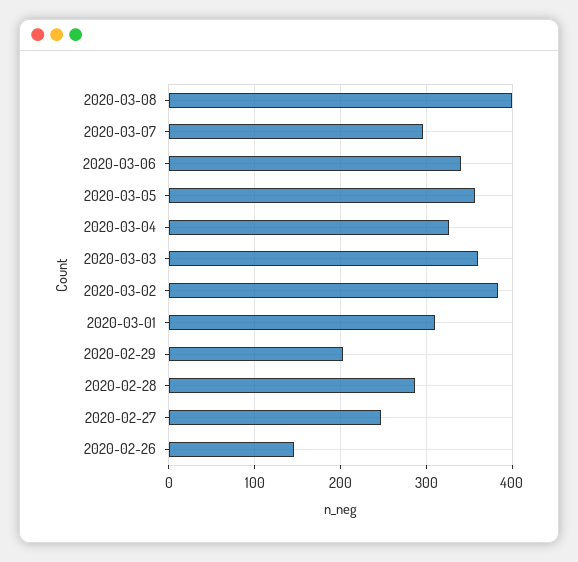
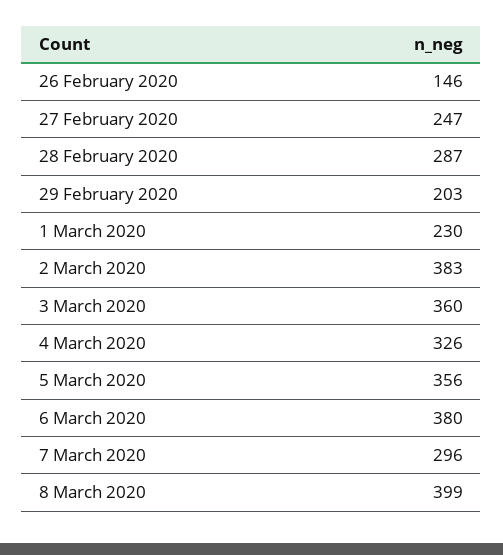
  {
    "2020-03-08": 399,
    "2020-03-07": 296,
-   "2020-03-06": 340,
+   "2020-03-06": 380,
    "2020-03-05": 356,
    "2020-03-04": 326,
    "2020-03-03": 360,
    "2020-03-02": 383,
-   "2020-03-01": 310,
+   "2020-03-01": 230,
    "2020-02-29": 203,
    "2020-02-28": 287,
    "2020-02-27": 247,
    "2020-02-26": 146
  }

